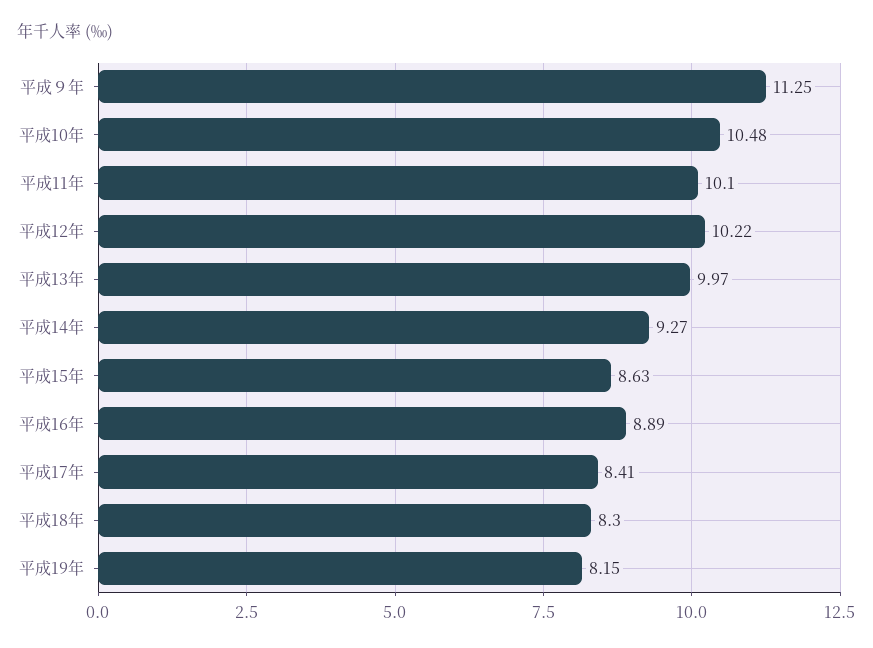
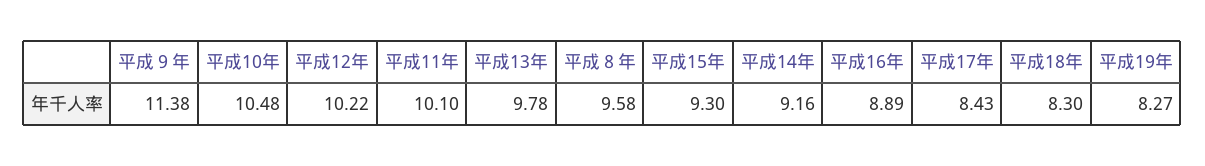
  {
-   "平成９年": 11.25,
+   "平成９年": 11.38,
    "平成10年": 10.48,
    "平成11年": 10.1,
    "平成12年": 10.22,
-   "平成13年": 9.97,
+   "平成13年": 9.78,
-   "平成14年": 9.27,
+   "平成14年": 9.16,
-   "平成15年": 8.63,
+   "平成15年": 9.3,
    "平成16年": 8.89,
-   "平成17年": 8.41,
+   "平成17年": 8.43,
    "平成18年": 8.3,
-   "平成19年": 8.15
+   "平成19年": 8.27,
+   "平成８年": 9.58
  }

